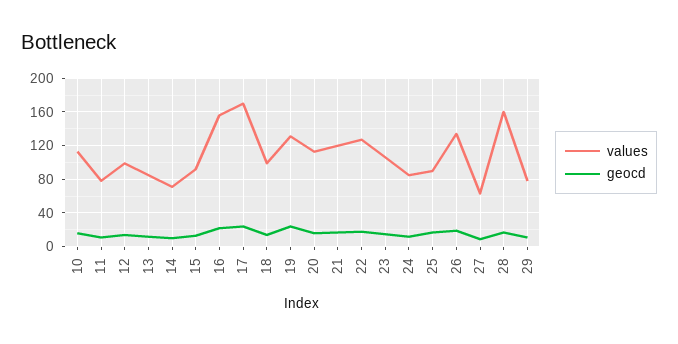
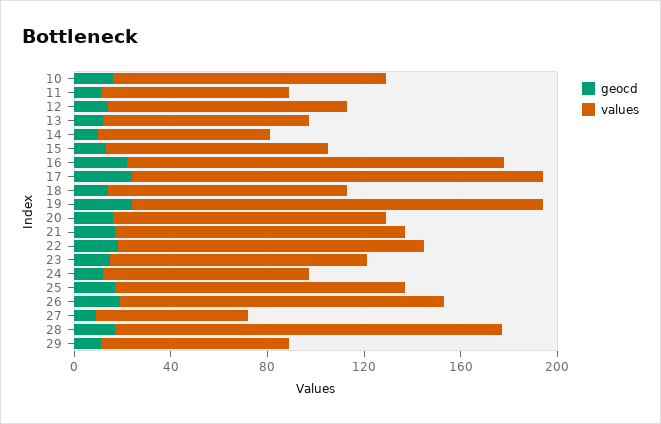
  {
    "values": {
      "10": 110,
      "11": 80,
      "12": 100,
      "13": 90,
      "14": 70,
      "15": 90,
      "16": 160,
      "17": 170,
      "18": 100,
-     "19": 130,
+     "19": 170,
      "20": 110,
      "21": 120,
      "22": 130,
      "23": 110,
      "24": 90,
-     "25": 90,
+     "25": 120,
      "26": 130,
      "27": 60,
      "28": 160,
      "29": 80
    },
    "geocd": {
      "10": 20,
      "11": 10,
      "12": 10,
      "13": 10,
      "14": 10,
      "15": 10,
      "16": 20,
      "17": 20,
      "18": 10,
      "19": 20,
      "20": 20,
      "21": 20,
      "22": 20,
      "23": 20,
      "24": 10,
      "25": 20,
      "26": 20,
      "27": 10,
      "28": 20,
      "29": 10
    }
  }

